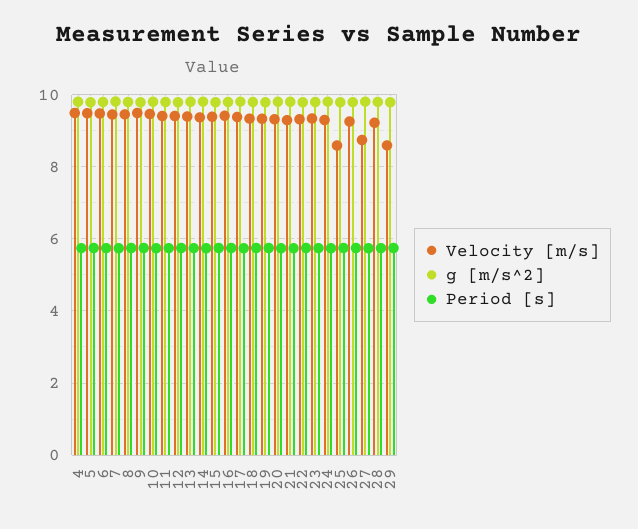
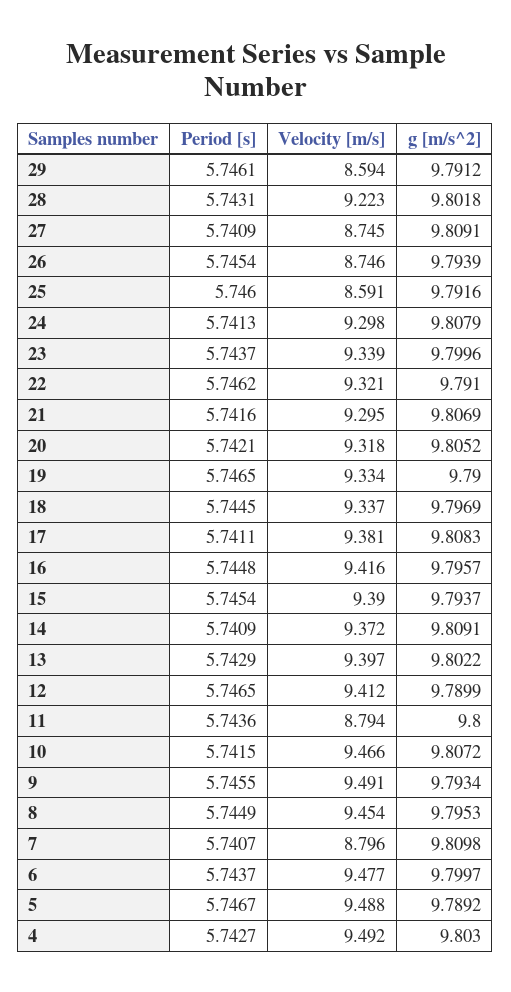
  {
    "Velocity [m/s]": {
      "4": 9.492,
      "5": 9.488,
      "6": 9.477,
-     "7": 9.4,
+     "7": 8.796,
      "8": 9.454,
      "9": 9.491,
      "10": 9.466,
-     "11": 9.4,
+     "11": 8.794,
      "12": 9.412,
      "13": 9.397,
      "14": 9.372,
      "15": 9.39,
      "16": 9.416,
      "17": 9.381,
      "18": 9.337,
      "19": 9.334,
      "20": 9.318,
      "21": 9.295,
      "22": 9.321,
      "23": 9.339,
      "24": 9.298,
      "25": 8.591,
-     "26": 9.2,
+     "26": 8.746,
      "27": 8.745,
      "28": 9.223,
      "29": 8.594
    },
    "g [m/s^2]": {
      "4": 9.803,
      "5": 9.7892,
      "6": 9.7997,
      "7": 9.8098,
      "8": 9.7953,
      "9": 9.7934,
      "10": 9.8072,
      "11": 9.8,
      "12": 9.7899,
      "13": 9.8022,
      "14": 9.8091,
      "15": 9.7937,
      "16": 9.7957,
      "17": 9.8083,
      "18": 9.7969,
      "19": 9.79,
      "20": 9.8052,
      "21": 9.8069,
      "22": 9.791,
      "23": 9.7996,
      "24": 9.8079,
      "25": 9.7916,
      "26": 9.7939,
      "27": 9.8091,
      "28": 9.8018,
      "29": 9.7912
    },
    "Period [s]": {
      "4": 5.7427,
      "5": 5.7467,
      "6": 5.7437,
      "7": 5.7407,
      "8": 5.7449,
      "9": 5.7455,
      "10": 5.7415,
      "11": 5.7436,
      "12": 5.7465,
      "13": 5.7429,
      "14": 5.7409,
      "15": 5.7454,
      "16": 5.7448,
      "17": 5.7411,
      "18": 5.7445,
      "19": 5.7465,
      "20": 5.7421,
      "21": 5.7416,
      "22": 5.7462,
      "23": 5.7437,
      "24": 5.7413,
      "25": 5.746,
      "26": 5.7454,
      "27": 5.7409,
      "28": 5.7431,
      "29": 5.7461
    }
  }

